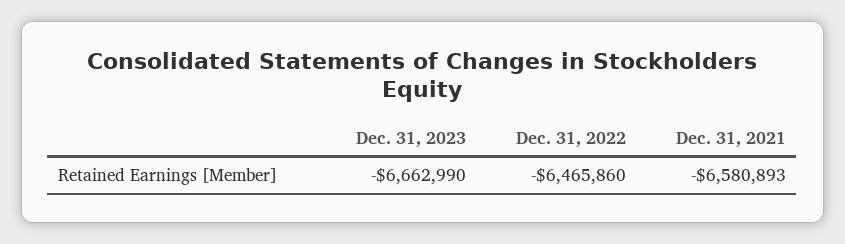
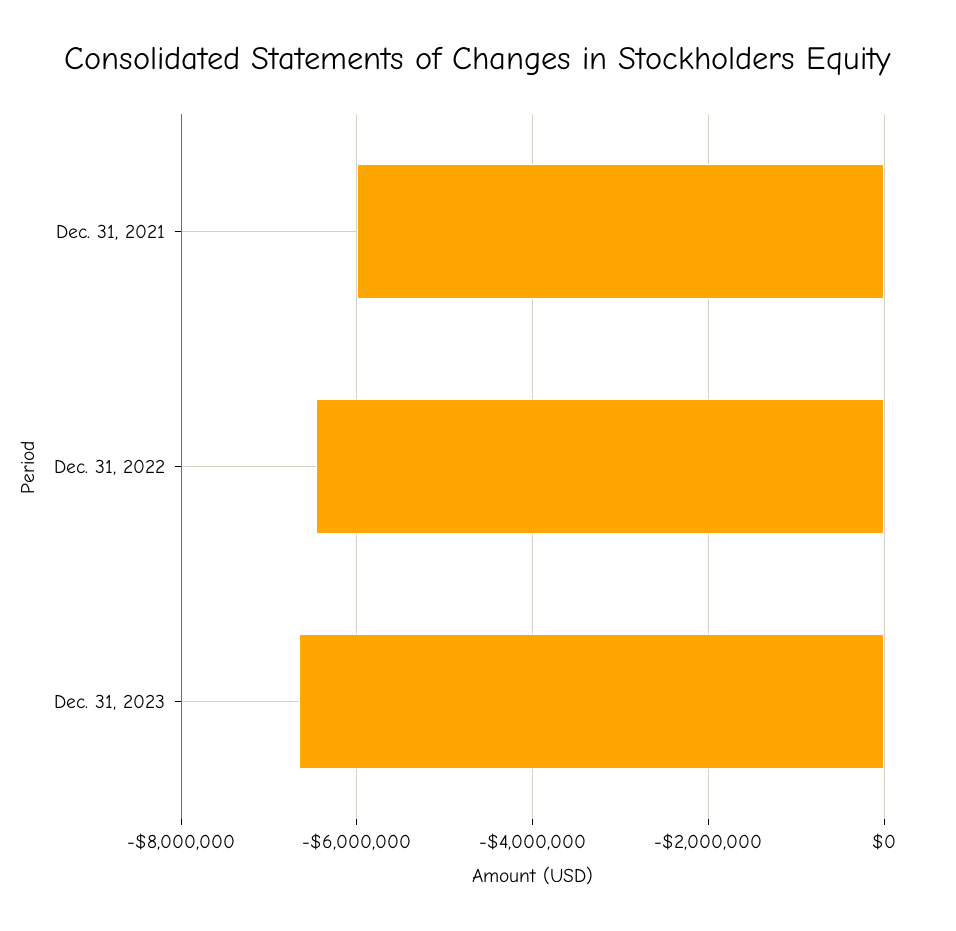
  {
    "Dec. 31, 2023": -6662990,
    "Dec. 31, 2022": -6465860,
-   "Dec. 31, 2021": -6580893
+   "Dec. 31, 2021": -6000000
  }

